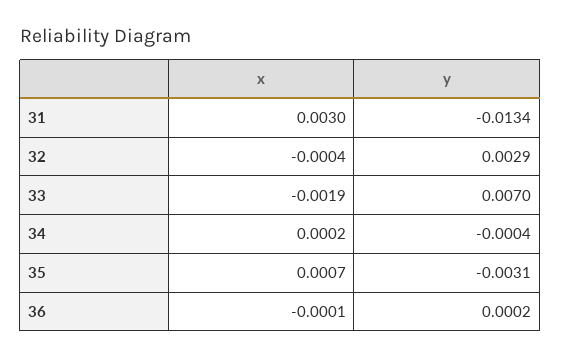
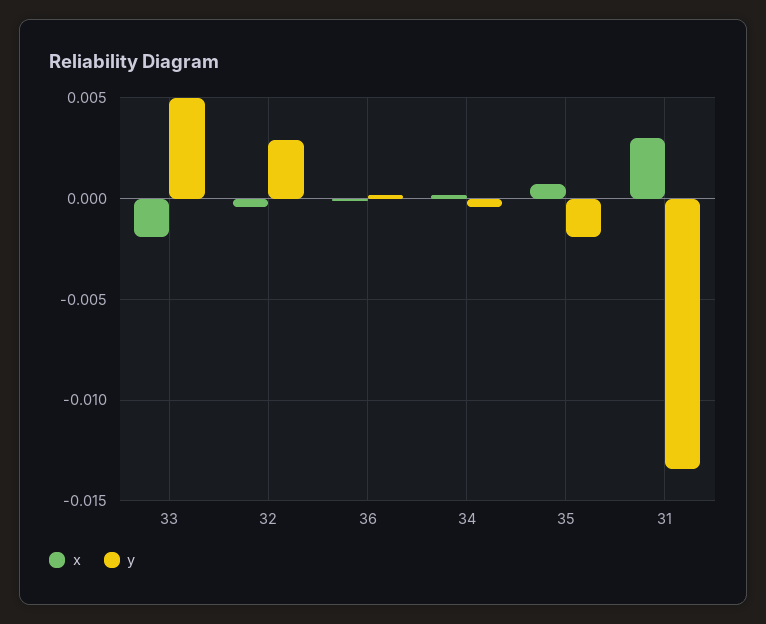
  {
    "x": {
      "31": 0.003,
      "32": -0.0004,
      "33": -0.0019,
      "34": 0.0002,
      "35": 0.0007,
      "36": -0.0001
    },
    "y": {
      "31": -0.0134,
      "32": 0.0029,
-     "33": 0.007,
+     "33": 0.005,
      "34": -0.0004,
-     "35": -0.0031,
+     "35": -0.002,
      "36": 0.0002
    }
  }

